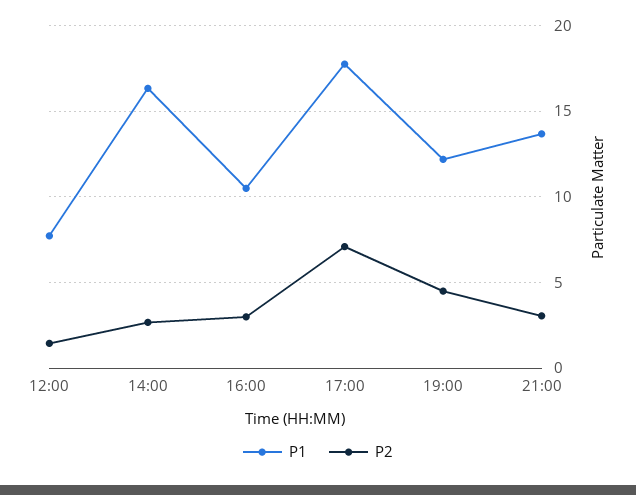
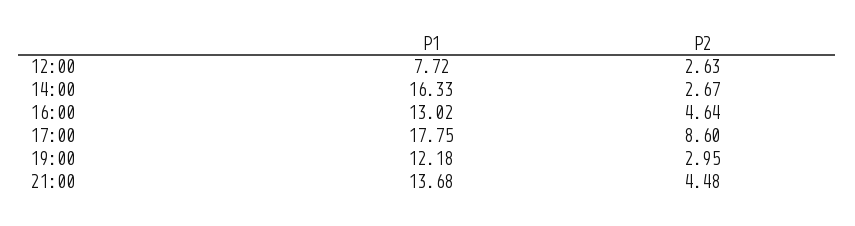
  {
    "P1": {
      "12:00": 7.72,
      "14:00": 16.33,
-     "16:00": 10.5,
+     "16:00": 13.02,
      "17:00": 17.75,
      "19:00": 12.18,
      "21:00": 13.68
    },
    "P2": {
-     "12:00": 1.5,
+     "12:00": 2.63,
      "14:00": 2.67,
-     "16:00": 3,
+     "16:00": 4.64,
-     "17:00": 7,
+     "17:00": 8.6,
-     "19:00": 4.5,
+     "19:00": 2.95,
-     "21:00": 3
+     "21:00": 4.48
    }
  }

